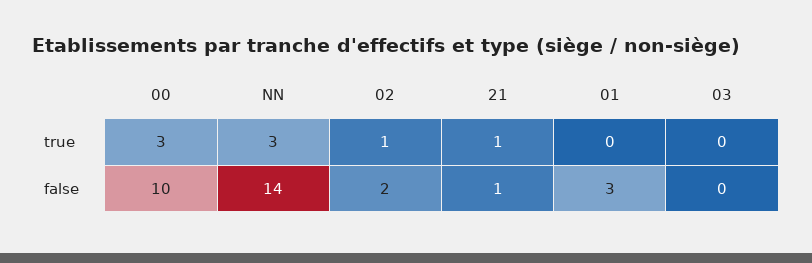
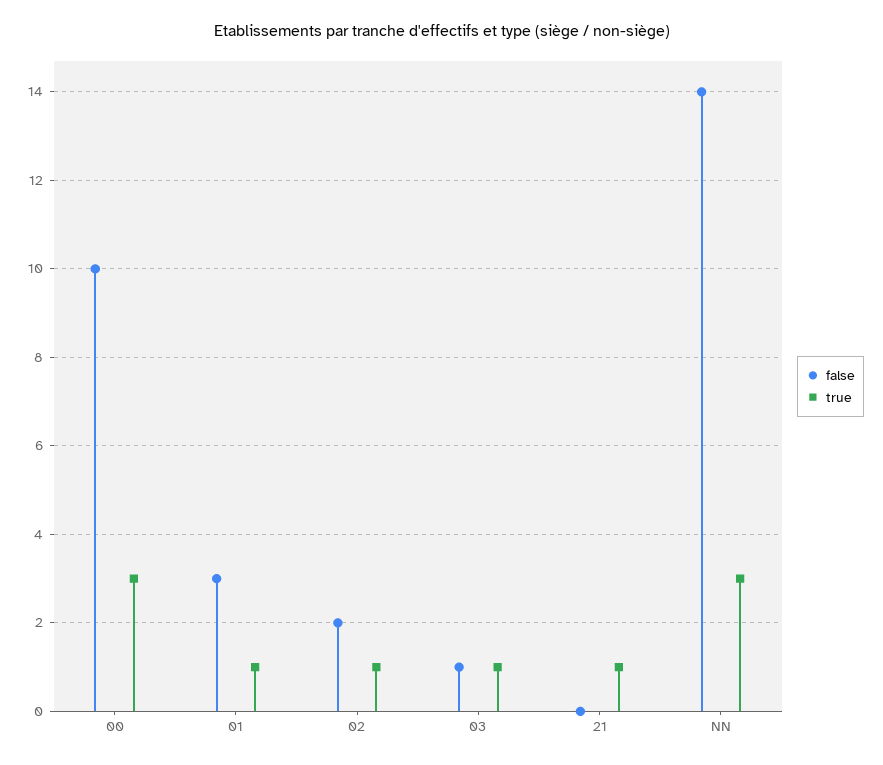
  {
    "true": {
      "00": 3,
      "NN": 3,
      "02": 1,
      "21": 1,
-     "01": 0,
+     "01": 1,
-     "03": 0
+     "03": 1
    },
    "false": {
      "00": 10,
      "NN": 14,
      "02": 2,
-     "21": 1,
+     "21": 0,
      "01": 3,
-     "03": 0
+     "03": 1
    }
  }

